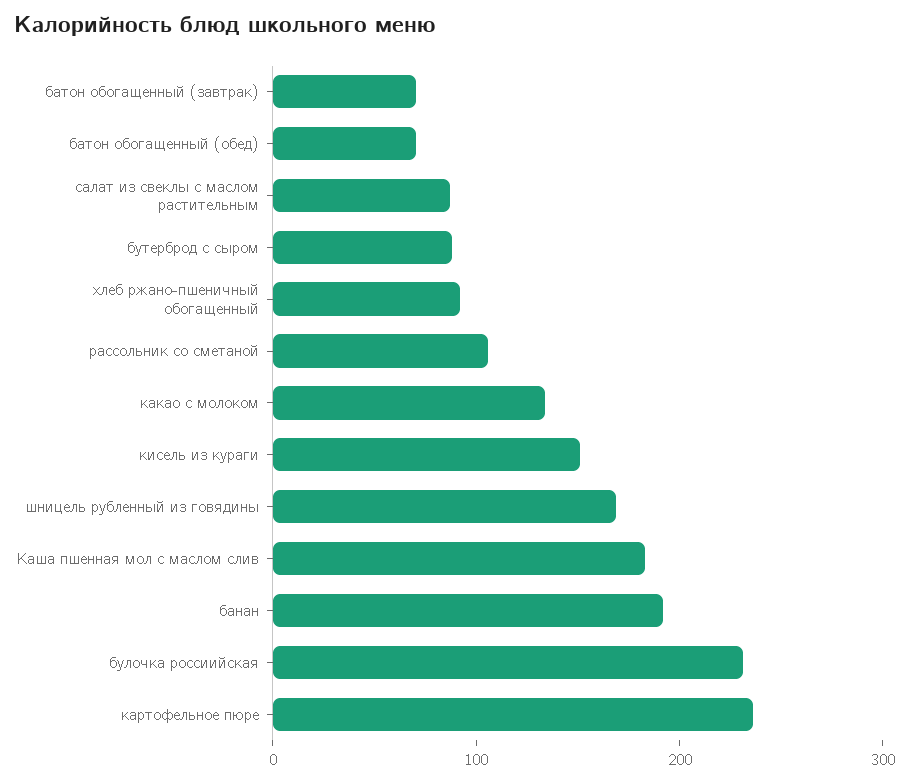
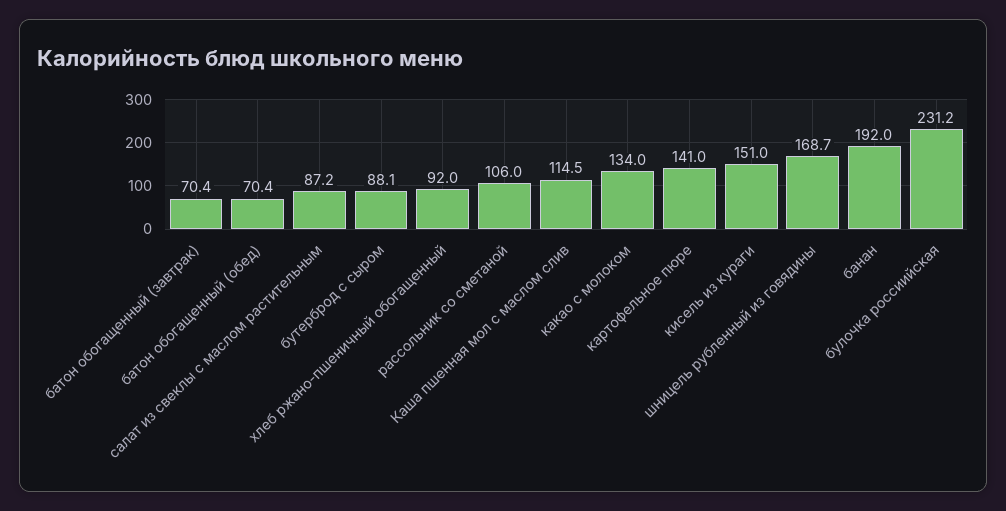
  {
    "батон обогащенный (завтрак)": 70.4,
    "батон обогащенный (обед)": 70.4,
    "салат из свеклы с маслом растительным": 87.2,
    "бутерброд с сыром": 88.1,
    "хлеб ржано-пшеничный обогащенный": 92,
    "рассольник со сметаной": 106,
    "какао с молоком": 134,
    "кисель из кураги": 151,
    "шницель рубленный из говядины": 168.7,
-   "Каша пшенная мол с маслом слив": 180,
+   "Каша пшенная мол с маслом слив": 114.5,
    "банан": 192,
    "булочка россиийская": 231.2,
-   "картофельное пюре": 240
+   "картофельное пюре": 141
  }

